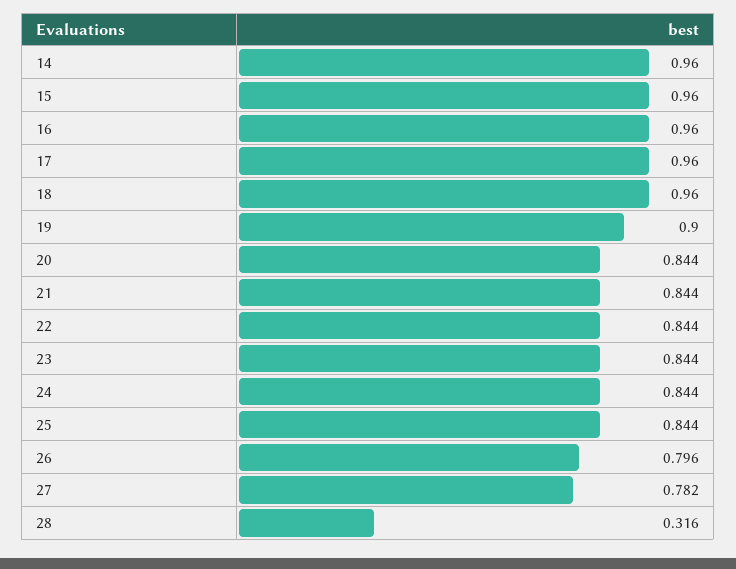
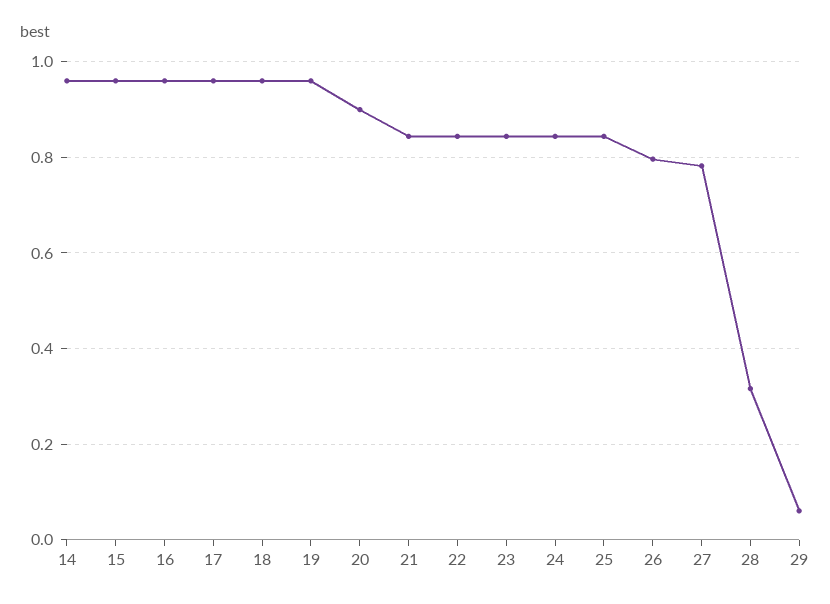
  {
    "14": 0.96,
    "15": 0.96,
    "16": 0.96,
    "17": 0.96,
    "18": 0.96,
-   "19": 0.9,
+   "19": 0.96,
-   "20": 0.844,
+   "20": 0.9,
    "21": 0.844,
    "22": 0.844,
    "23": 0.844,
    "24": 0.844,
    "25": 0.844,
    "26": 0.796,
    "27": 0.782,
-   "28": 0.316
+   "28": 0.316,
+   "29": 0.06
  }

